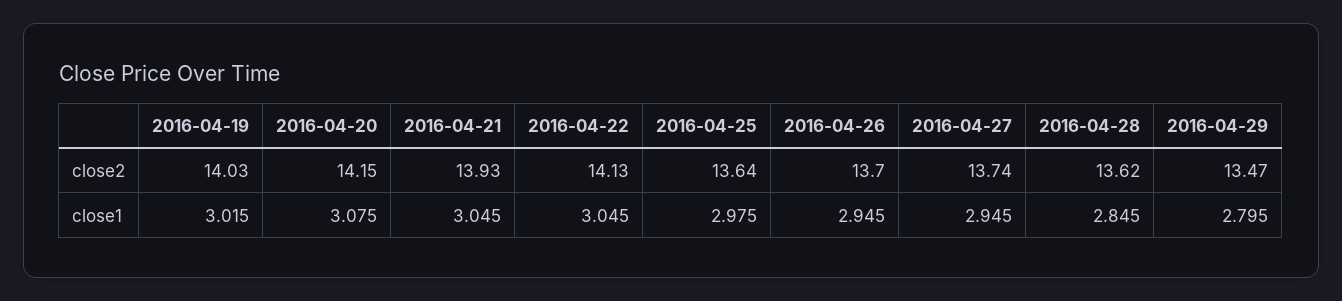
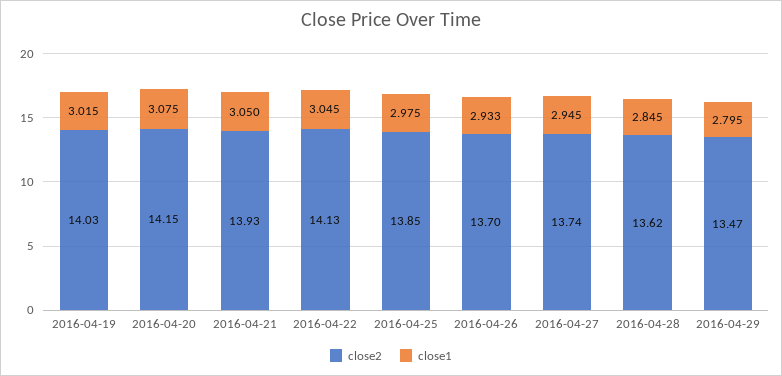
  {
    "close2": {
      "2016-04-19": 14.03,
      "2016-04-20": 14.15,
      "2016-04-21": 13.93,
      "2016-04-22": 14.13,
-     "2016-04-25": 13.64,
+     "2016-04-25": 13.85,
      "2016-04-26": 13.7,
      "2016-04-27": 13.74,
      "2016-04-28": 13.62,
      "2016-04-29": 13.47
    },
    "close1": {
      "2016-04-19": 3.015,
      "2016-04-20": 3.075,
-     "2016-04-21": 3.045,
+     "2016-04-21": 3.05,
      "2016-04-22": 3.045,
      "2016-04-25": 2.975,
-     "2016-04-26": 2.945,
+     "2016-04-26": 2.933,
      "2016-04-27": 2.945,
      "2016-04-28": 2.845,
      "2016-04-29": 2.795
    }
  }

